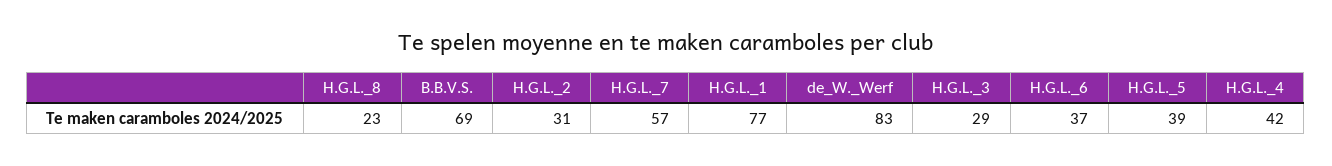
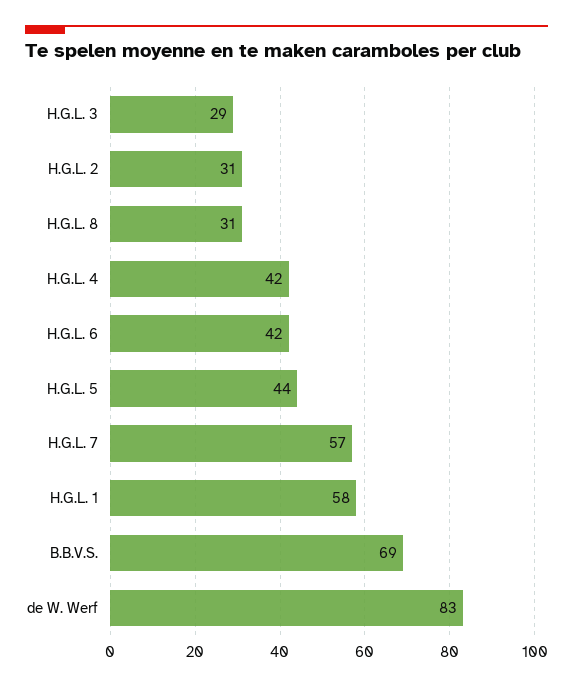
  {
-   "H.G.L._8": 23,
+   "H.G.L._8": 31,
    "B.B.V.S.": 69,
    "H.G.L._2": 31,
    "H.G.L._7": 57,
-   "H.G.L._1": 77,
+   "H.G.L._1": 58,
    "de_W._Werf": 83,
    "H.G.L._3": 29,
-   "H.G.L._6": 37,
+   "H.G.L._6": 42,
-   "H.G.L._5": 39,
+   "H.G.L._5": 44,
    "H.G.L._4": 42
  }

